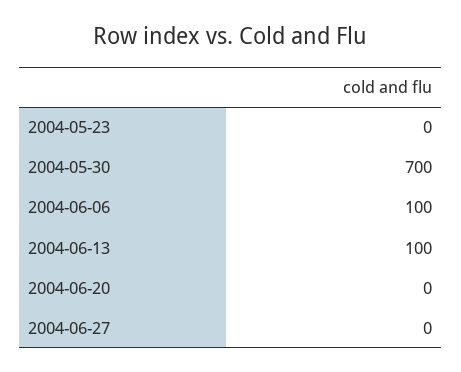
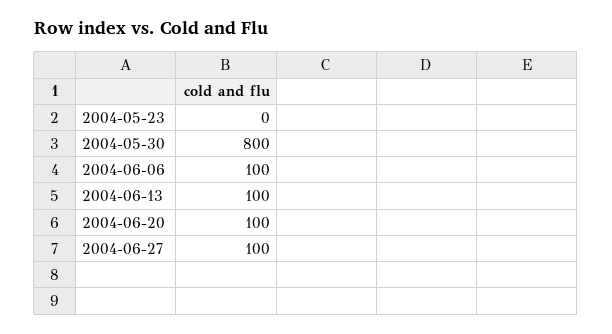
  {
    "2004-05-23": 0,
-   "2004-05-30": 700,
+   "2004-05-30": 800,
    "2004-06-06": 100,
    "2004-06-13": 100,
-   "2004-06-20": 0,
+   "2004-06-20": 100,
-   "2004-06-27": 0
+   "2004-06-27": 100
  }

